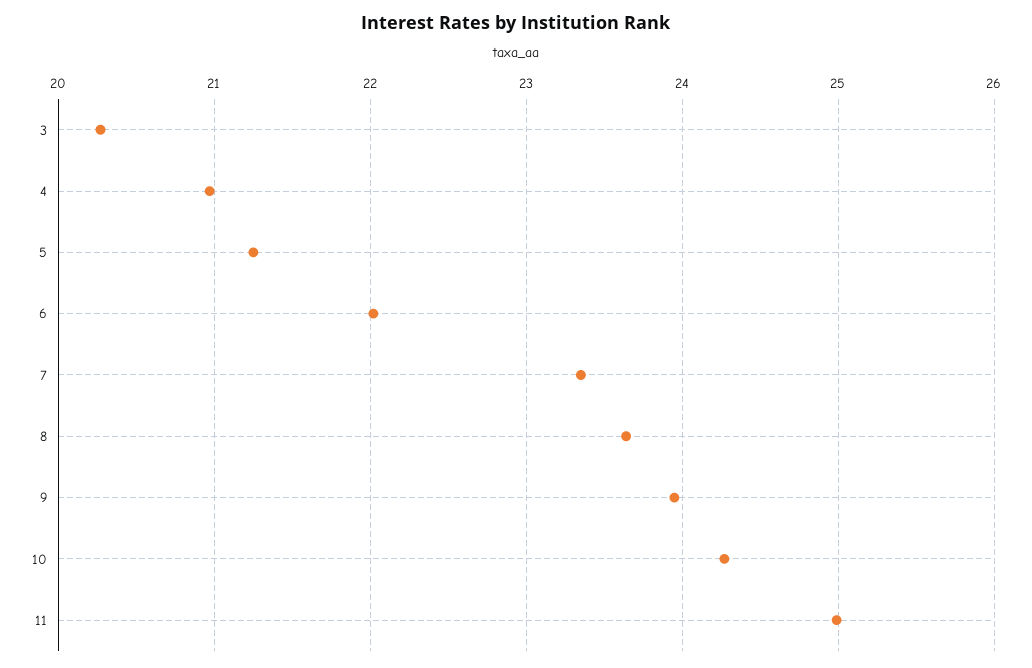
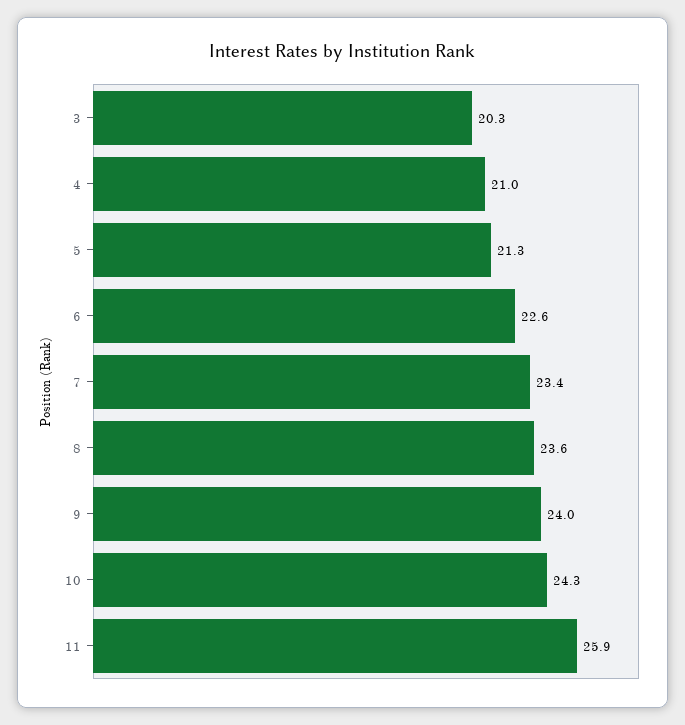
  {
    "3": 20.3,
    "4": 21,
    "5": 21.3,
-   "6": 22,
+   "6": 22.6,
    "7": 23.4,
    "8": 23.6,
    "9": 24,
    "10": 24.3,
-   "11": 25
+   "11": 25.9
  }

